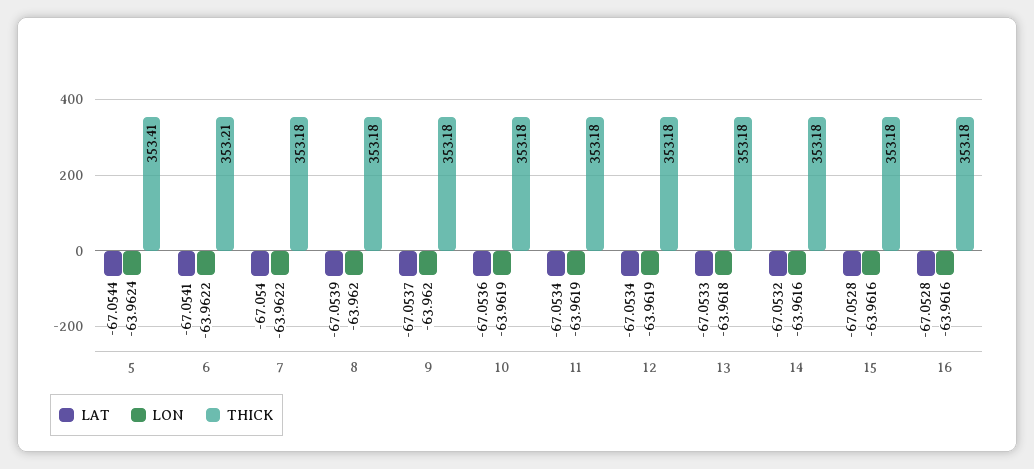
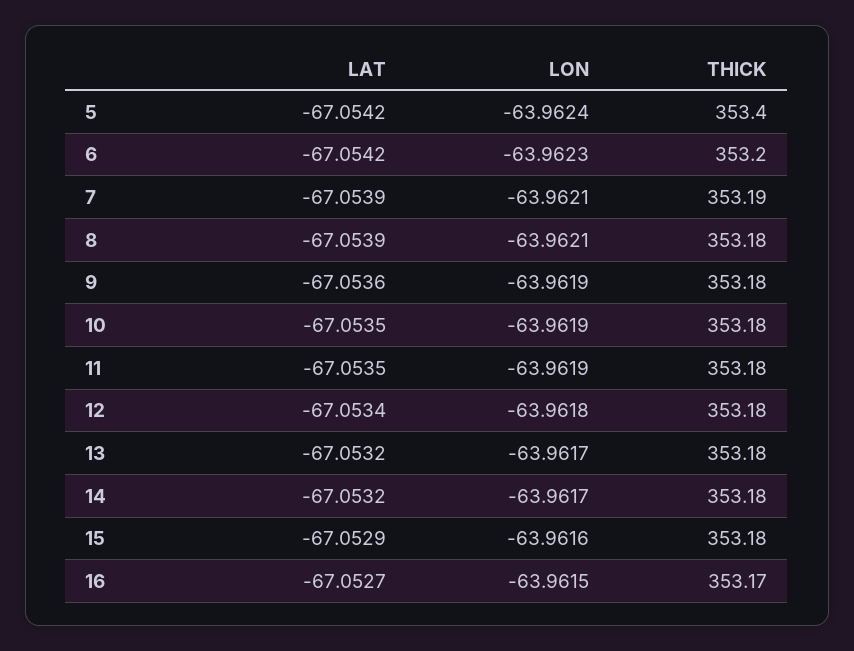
  {
    "LAT": {
-     "5": -67.0544,
+     "5": -67.0542,
-     "6": -67.0541,
+     "6": -67.0542,
-     "7": -67.054,
+     "7": -67.0539,
      "8": -67.0539,
-     "9": -67.0537,
+     "9": -67.0536,
-     "10": -67.0536,
+     "10": -67.0535,
-     "11": -67.0534,
+     "11": -67.0535,
      "12": -67.0534,
-     "13": -67.0533,
+     "13": -67.0532,
      "14": -67.0532,
-     "15": -67.0528,
+     "15": -67.0529,
-     "16": -67.0528
+     "16": -67.0527
    },
    "LON": {
      "5": -63.9624,
-     "6": -63.9622,
+     "6": -63.9623,
-     "7": -63.9622,
+     "7": -63.9621,
-     "8": -63.962,
+     "8": -63.9621,
-     "9": -63.962,
+     "9": -63.9619,
      "10": -63.9619,
      "11": -63.9619,
-     "12": -63.9619,
+     "12": -63.9618,
-     "13": -63.9618,
+     "13": -63.9617,
-     "14": -63.9616,
+     "14": -63.9617,
      "15": -63.9616,
-     "16": -63.9616
+     "16": -63.9615
    },
    "THICK": {
-     "5": 353.41,
+     "5": 353.4,
-     "6": 353.21,
+     "6": 353.2,
-     "7": 353.18,
+     "7": 353.19,
      "8": 353.18,
      "9": 353.18,
      "10": 353.18,
      "11": 353.18,
      "12": 353.18,
      "13": 353.18,
      "14": 353.18,
      "15": 353.18,
-     "16": 353.18
+     "16": 353.17
    }
  }

